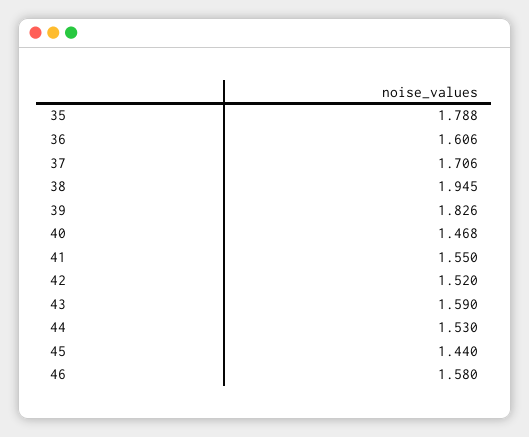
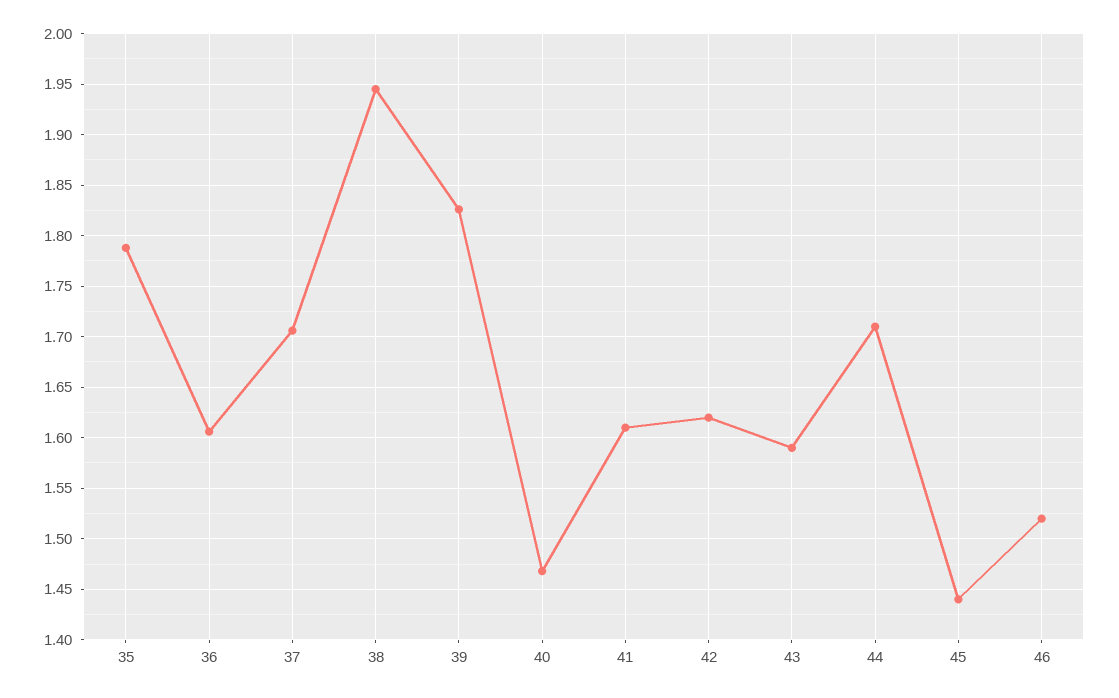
  {
    "35": 1.788,
    "36": 1.606,
    "37": 1.706,
    "38": 1.945,
    "39": 1.826,
    "40": 1.468,
-   "41": 1.55,
+   "41": 1.61,
-   "42": 1.52,
+   "42": 1.62,
    "43": 1.59,
-   "44": 1.53,
+   "44": 1.71,
    "45": 1.44,
-   "46": 1.58
+   "46": 1.52
  }

